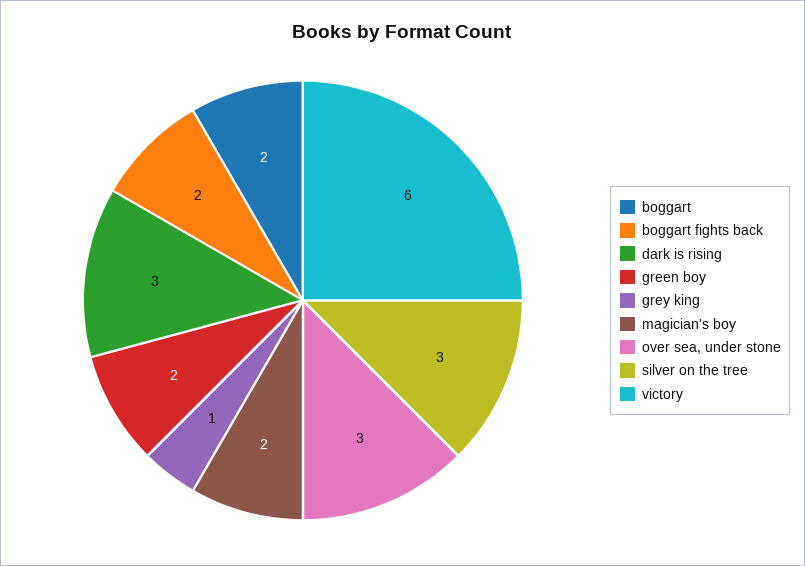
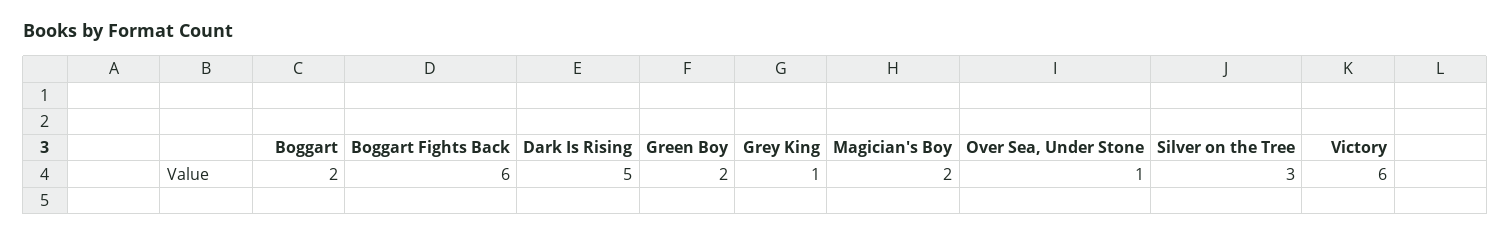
  {
    "boggart": 2,
-   "boggart fights back": 2,
+   "boggart fights back": 6,
-   "dark is rising": 3,
+   "dark is rising": 5,
    "green boy": 2,
    "grey king": 1,
    "magician's boy": 2,
-   "over sea, under stone": 3,
+   "over sea, under stone": 1,
    "silver on the tree": 3,
    "victory": 6
  }

